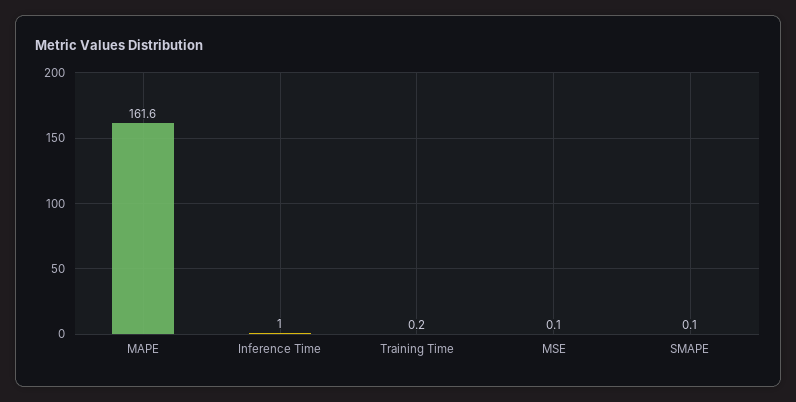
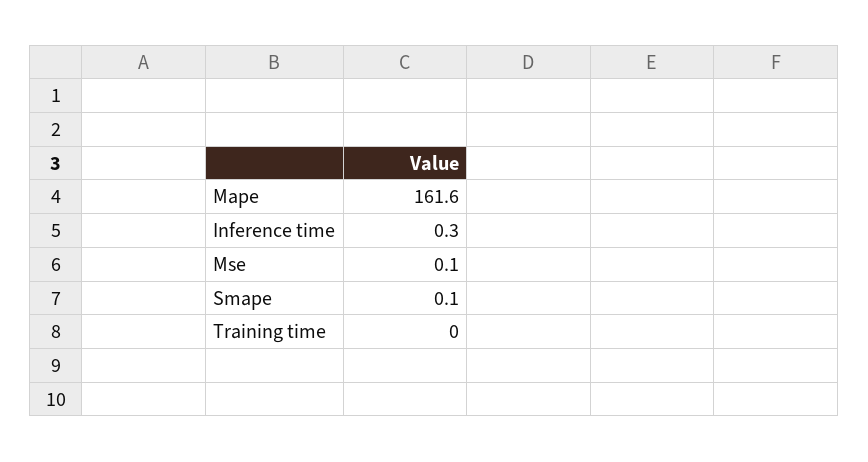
  {
    "MAPE": 161.6,
-   "Inference Time": 1,
+   "Inference Time": 0.3,
-   "Training Time": 0.2,
+   "Training Time": 0,
    "MSE": 0.1,
    "SMAPE": 0.1
  }

